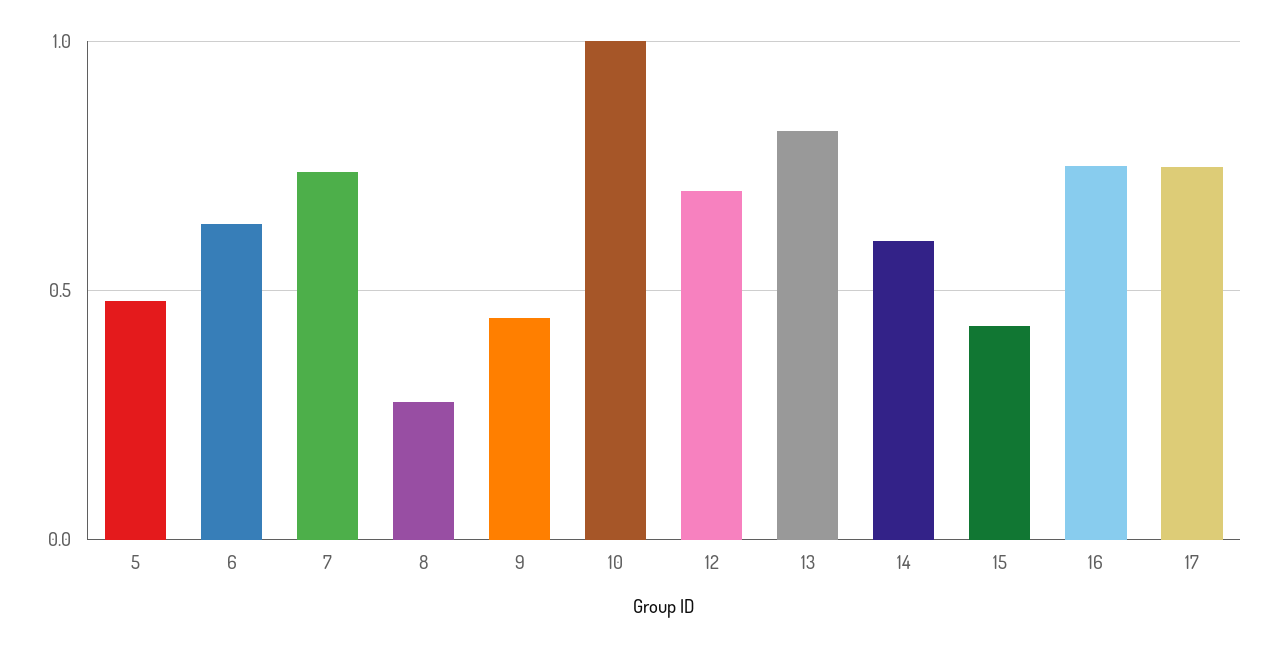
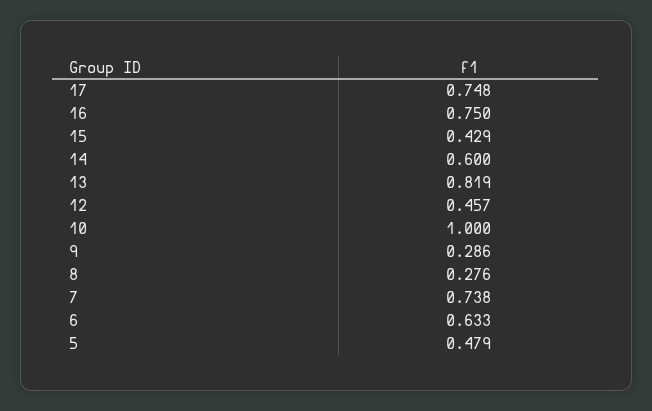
  {
    "5": 0.479,
    "6": 0.633,
    "7": 0.738,
    "8": 0.276,
-   "9": 0.45,
+   "9": 0.286,
    "10": 1,
-   "12": 0.7,
+   "12": 0.457,
    "13": 0.819,
    "14": 0.6,
    "15": 0.429,
    "16": 0.75,
    "17": 0.748
  }

